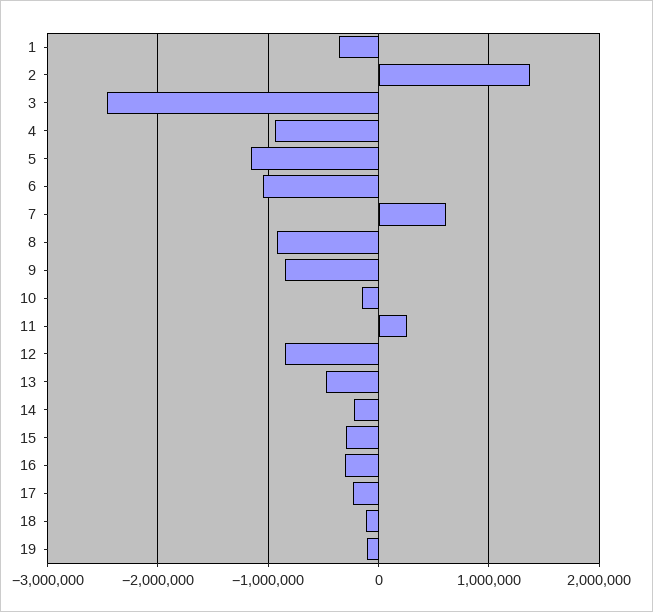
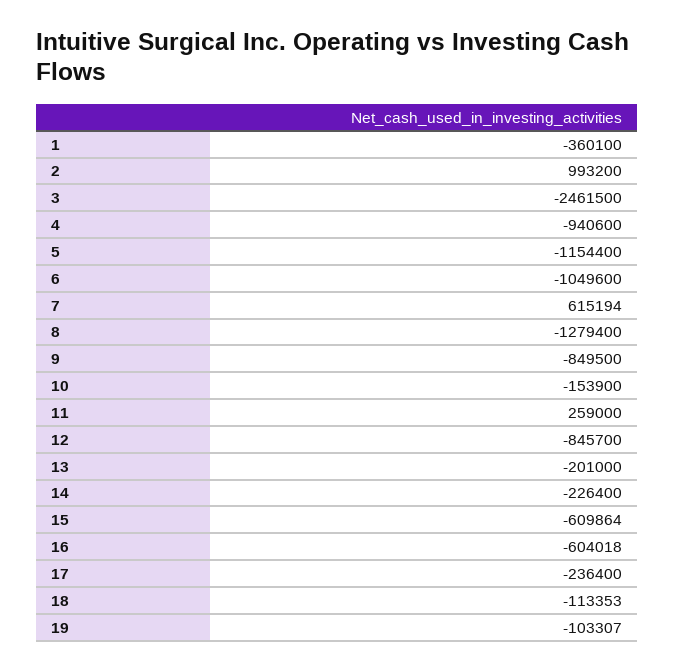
  {
    "1": -360100,
-   "2": 1400000,
+   "2": 993200,
    "3": -2461500,
    "4": -940600,
    "5": -1154400,
    "6": -1049600,
    "7": 615194,
-   "8": -900000,
+   "8": -1279400,
    "9": -849500,
    "10": -153900,
    "11": 259000,
    "12": -845700,
-   "13": -500000,
+   "13": -201000,
    "14": -226400,
-   "15": -300000,
+   "15": -609864,
-   "16": -300000,
+   "16": -604018,
    "17": -236400,
    "18": -113353,
    "19": -103307
  }

